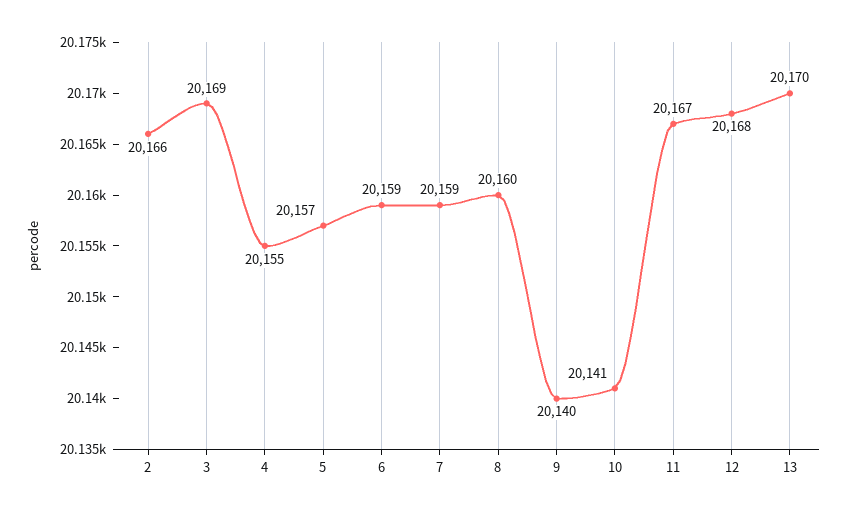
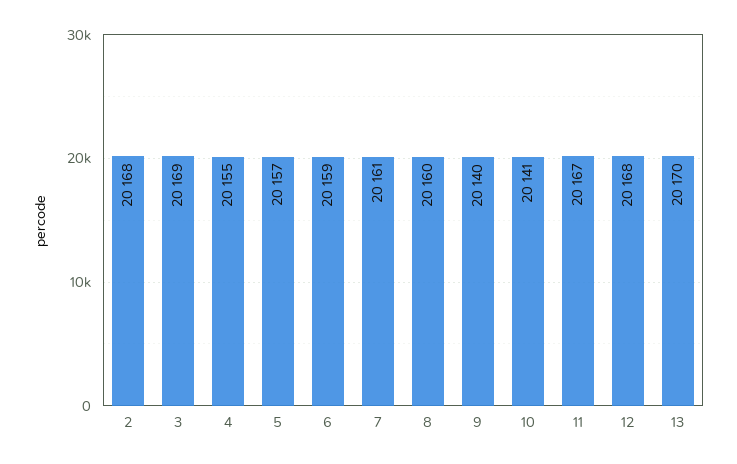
  {
-   "2": 20166,
+   "2": 20168,
    "3": 20169,
    "4": 20155,
    "5": 20157,
    "6": 20159,
-   "7": 20159,
+   "7": 20161,
    "8": 20160,
    "9": 20140,
    "10": 20141,
    "11": 20167,
    "12": 20168,
    "13": 20170
  }

